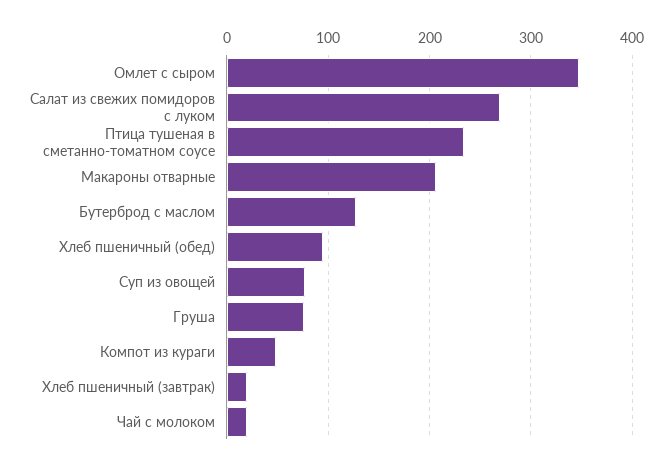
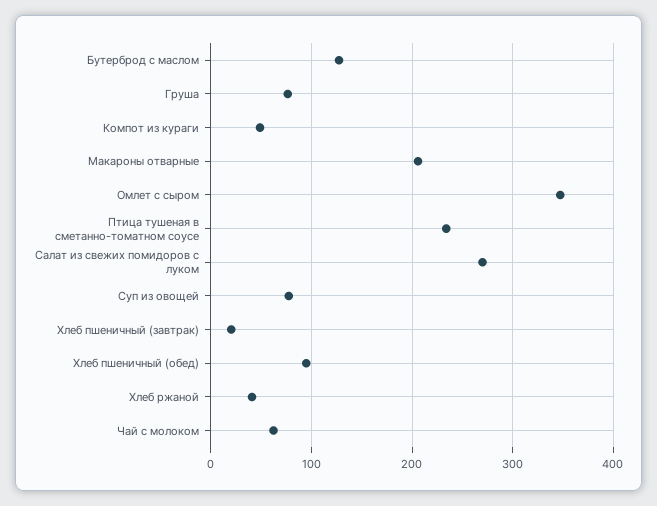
  {
    "Омлет с сыром": 350,
    "Салат из свежих помидоров с луком": 270,
    "Птица тушеная в сметанно-томатном соусе": 230,
    "Макароны отварные": 210,
    "Бутерброд с маслом": 130,
    "Хлеб пшеничный (обед)": 90,
    "Суп из овощей": 80,
    "Груша": 80,
    "Компот из кураги": 50,
    "Хлеб пшеничный (завтрак)": 20,
-   "Чай с молоком": 20
+   "Чай с молоком": 60,
+   "Хлеб ржаной": 40
  }

